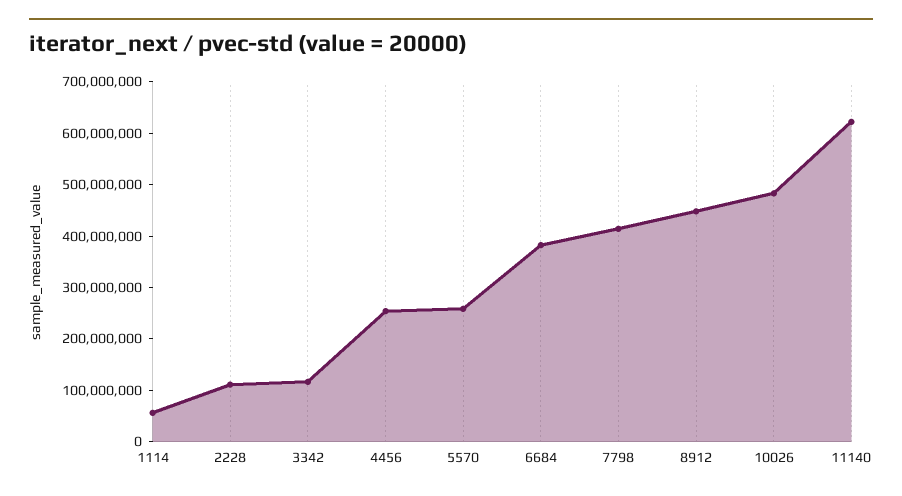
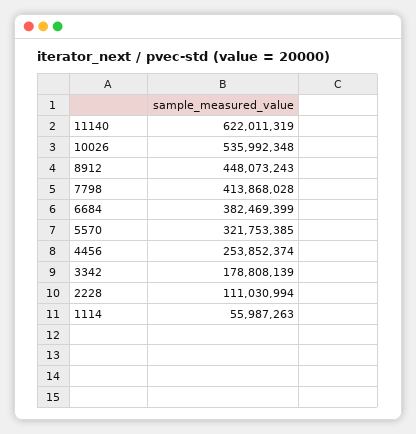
  {
    "1114": 55987263,
    "2228": 111030994,
-   "3342": 120000000,
+   "3342": 178808139,
    "4456": 253852374,
-   "5570": 260000000,
+   "5570": 321753385,
    "6684": 382469399,
    "7798": 413868028,
    "8912": 448073243,
-   "10026": 480000000,
+   "10026": 535992348,
    "11140": 622011319
  }

